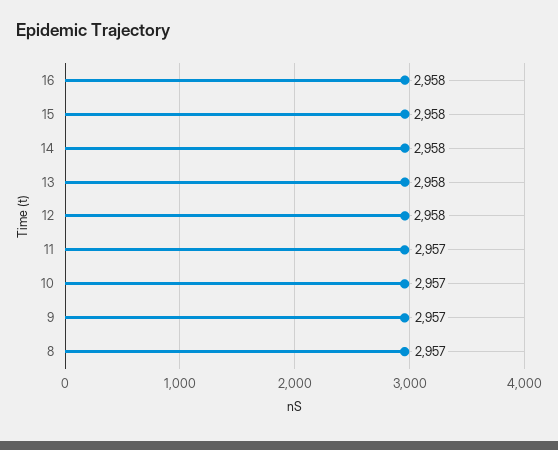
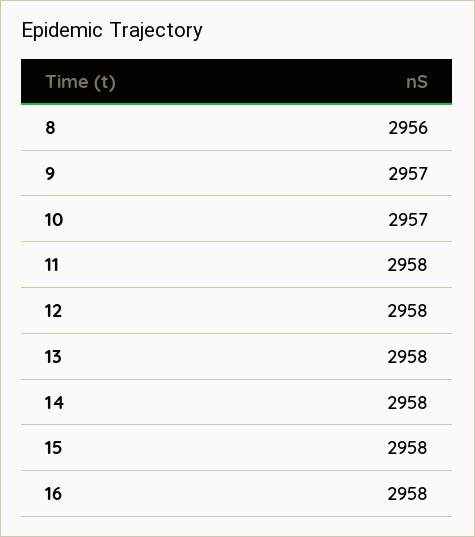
  {
    "16": 2958,
    "15": 2958,
    "14": 2958,
    "13": 2958,
    "12": 2958,
-   "11": 2957,
+   "11": 2958,
    "10": 2957,
    "9": 2957,
-   "8": 2957
+   "8": 2956
  }

